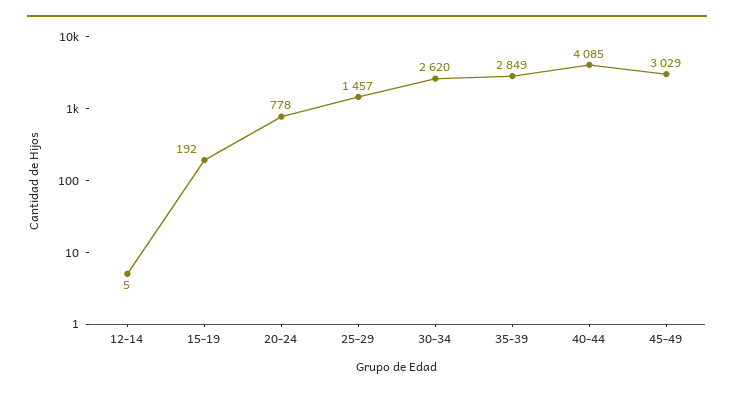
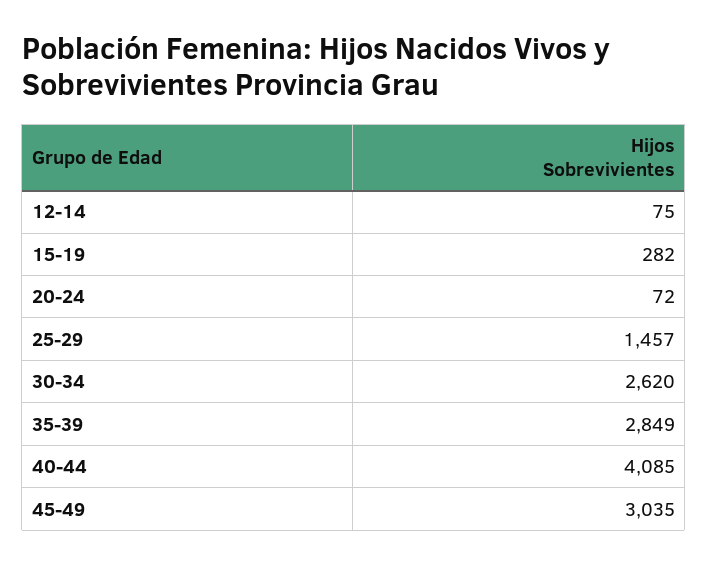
  {
-   "12-14": 5,
+   "12-14": 75,
-   "15-19": 192,
+   "15-19": 282,
-   "20-24": 778,
+   "20-24": 72,
    "25-29": 1457,
    "30-34": 2620,
    "35-39": 2849,
    "40-44": 4085,
-   "45-49": 3029
+   "45-49": 3035
  }

